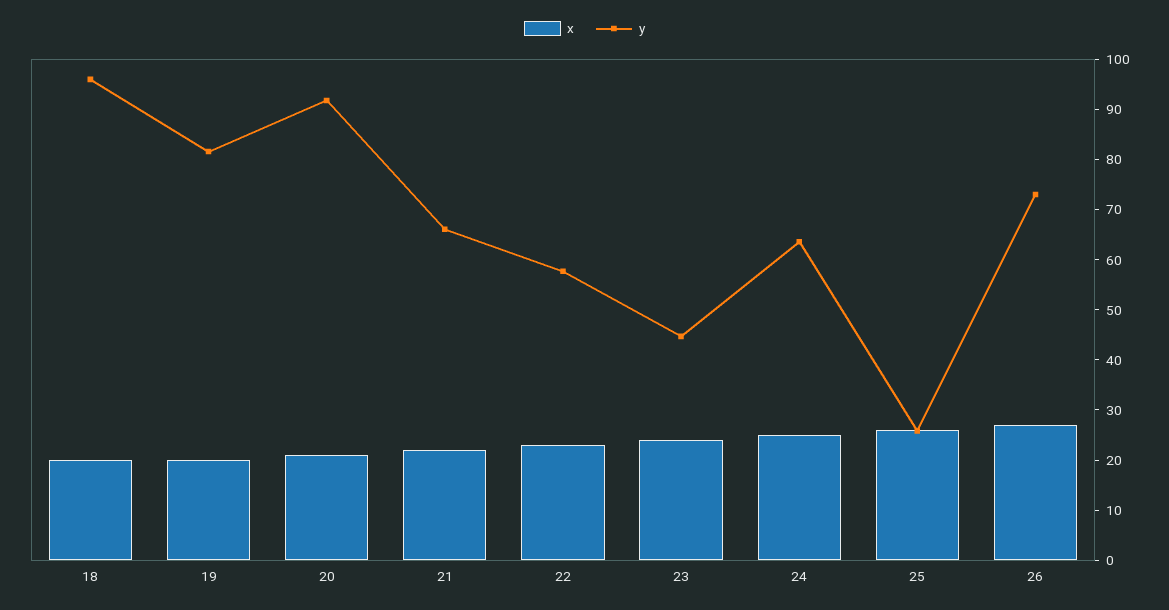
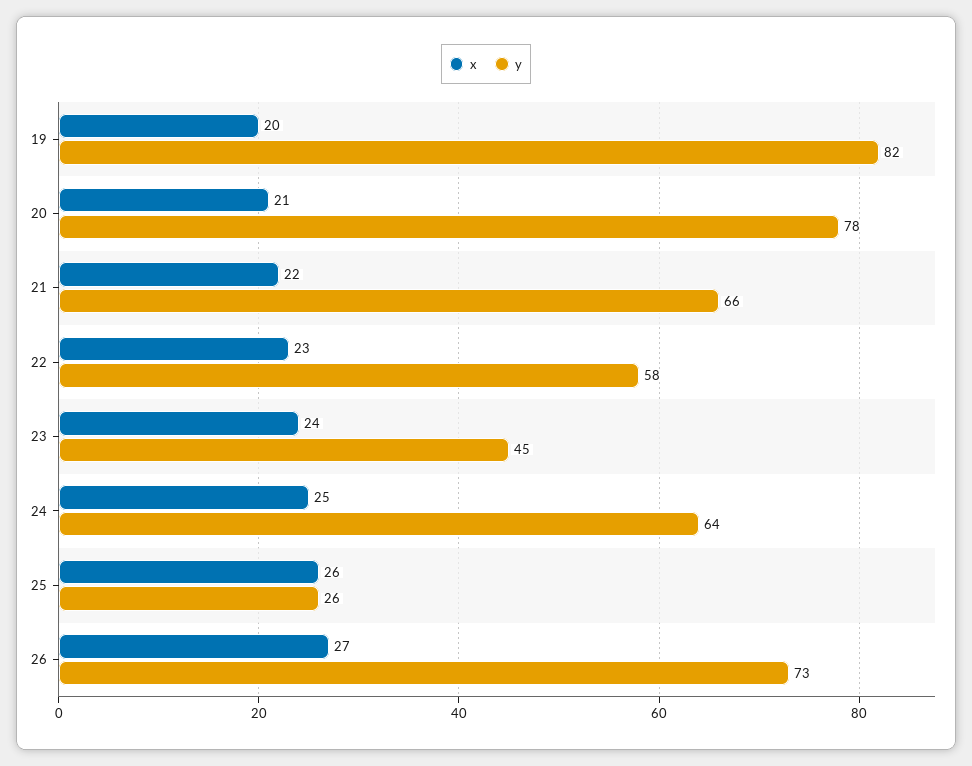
  {
    "x": {
-     "18": 20,
      "19": 20,
      "20": 21,
      "21": 22,
      "22": 23,
      "23": 24,
      "24": 25,
      "25": 26,
      "26": 27
    },
    "y": {
-     "18": 96,
      "19": 82,
-     "20": 92,
+     "20": 78,
      "21": 66,
      "22": 58,
      "23": 45,
      "24": 64,
      "25": 26,
      "26": 73
    }
  }

